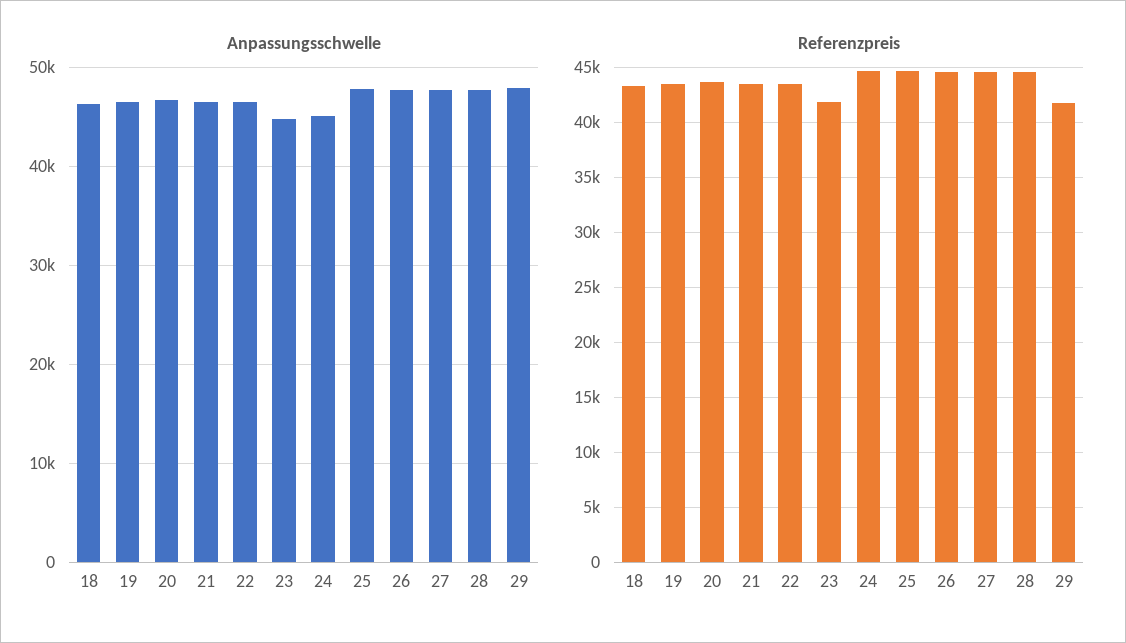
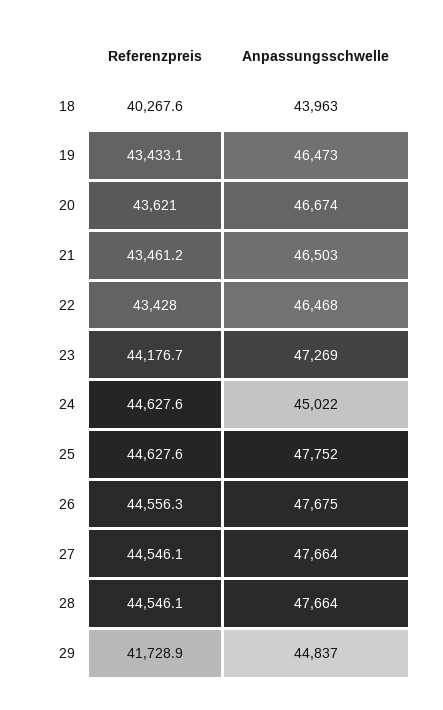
  {
    "Anpassungsschwelle": {
-     "18": 46000,
+     "18": 43963,
      "19": 46473,
      "20": 46674,
      "21": 46503,
      "22": 46468,
-     "23": 45000,
+     "23": 47269,
      "24": 45022,
      "25": 47752,
      "26": 47675,
      "27": 47664,
      "28": 47664,
-     "29": 48000
+     "29": 44837
    },
    "Referenzpreis": {
-     "18": 43000,
+     "18": 40267.6,
      "19": 43433.1,
      "20": 43621,
      "21": 43461.2,
      "22": 43428,
-     "23": 42000,
+     "23": 44176.7,
      "24": 44627.6,
      "25": 44627.6,
      "26": 44556.3,
      "27": 44546.1,
      "28": 44546.1,
      "29": 41728.9
    }
  }

